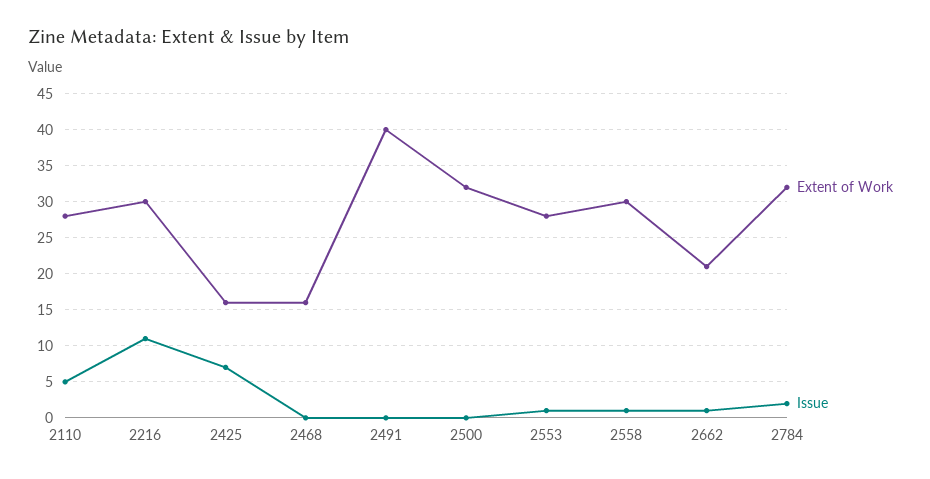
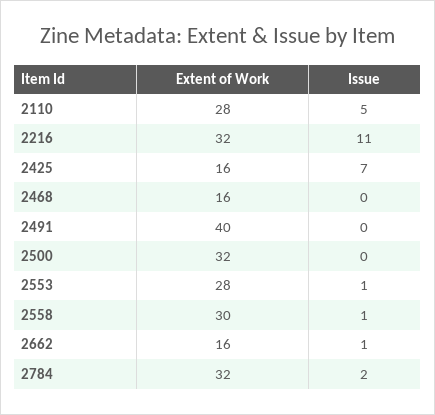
  {
    "Extent of Work": {
      "2110": 28,
-     "2216": 30,
+     "2216": 32,
      "2425": 16,
      "2468": 16,
      "2491": 40,
      "2500": 32,
      "2553": 28,
      "2558": 30,
-     "2662": 21,
+     "2662": 16,
      "2784": 32
    },
    "Issue": {
      "2110": 5,
      "2216": 11,
      "2425": 7,
      "2468": 0,
      "2491": 0,
      "2500": 0,
      "2553": 1,
      "2558": 1,
      "2662": 1,
      "2784": 2
    }
  }

